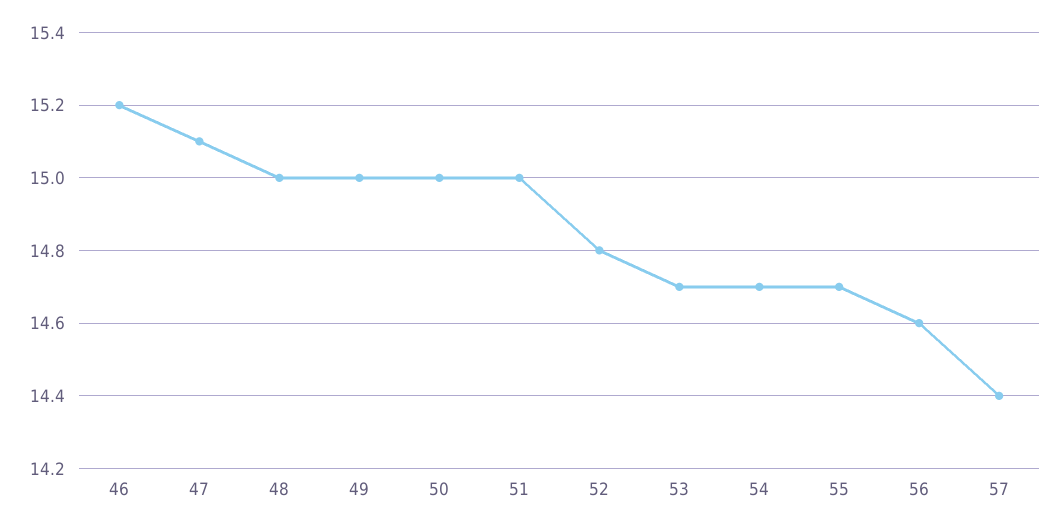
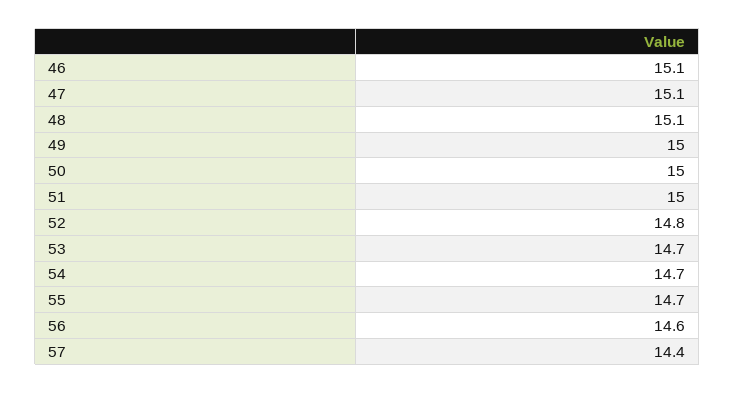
  {
-   "46": 15.2,
+   "46": 15.1,
    "47": 15.1,
-   "48": 15,
+   "48": 15.1,
    "49": 15,
    "50": 15,
    "51": 15,
    "52": 14.8,
    "53": 14.7,
    "54": 14.7,
    "55": 14.7,
    "56": 14.6,
    "57": 14.4
  }

